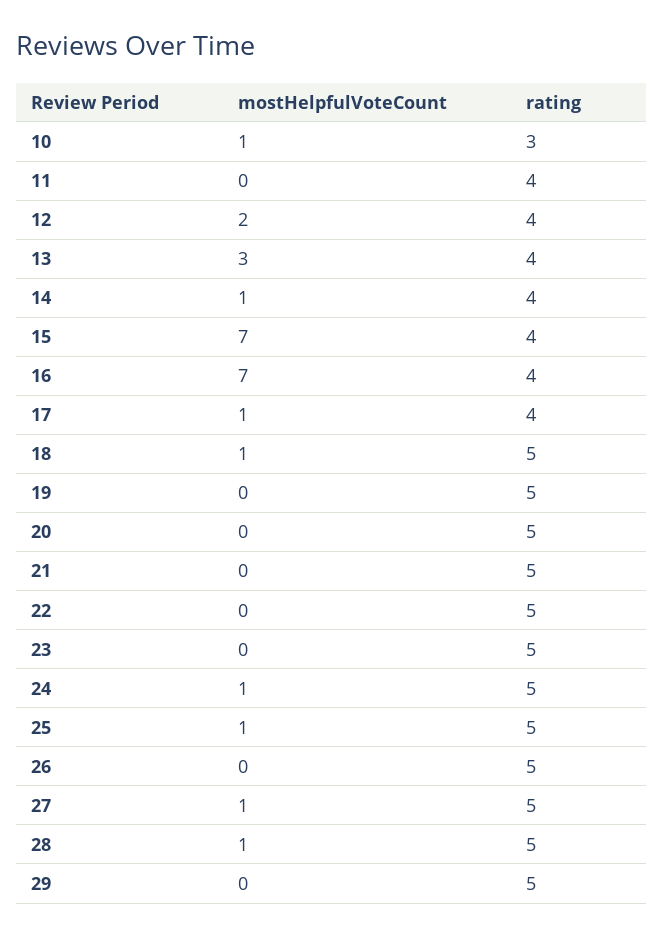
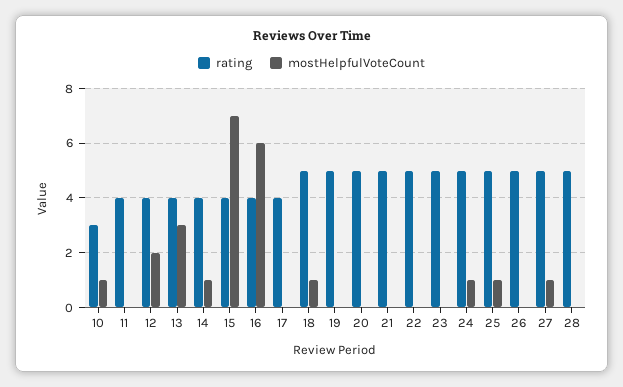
  {
    "mostHelpfulVoteCount": {
      "10": 1,
      "11": 0,
      "12": 2,
      "13": 3,
      "14": 1,
      "15": 7,
-     "16": 7,
+     "16": 6,
-     "17": 1,
+     "17": 0,
      "18": 1,
      "19": 0,
      "20": 0,
      "21": 0,
      "22": 0,
      "23": 0,
      "24": 1,
      "25": 1,
      "26": 0,
      "27": 1,
-     "28": 1,
+     "28": 0
-     "29": 0
    },
    "rating": {
      "10": 3,
      "11": 4,
      "12": 4,
      "13": 4,
      "14": 4,
      "15": 4,
      "16": 4,
      "17": 4,
      "18": 5,
      "19": 5,
      "20": 5,
      "21": 5,
      "22": 5,
      "23": 5,
      "24": 5,
      "25": 5,
      "26": 5,
      "27": 5,
-     "28": 5,
+     "28": 5
-     "29": 5
    }
  }

